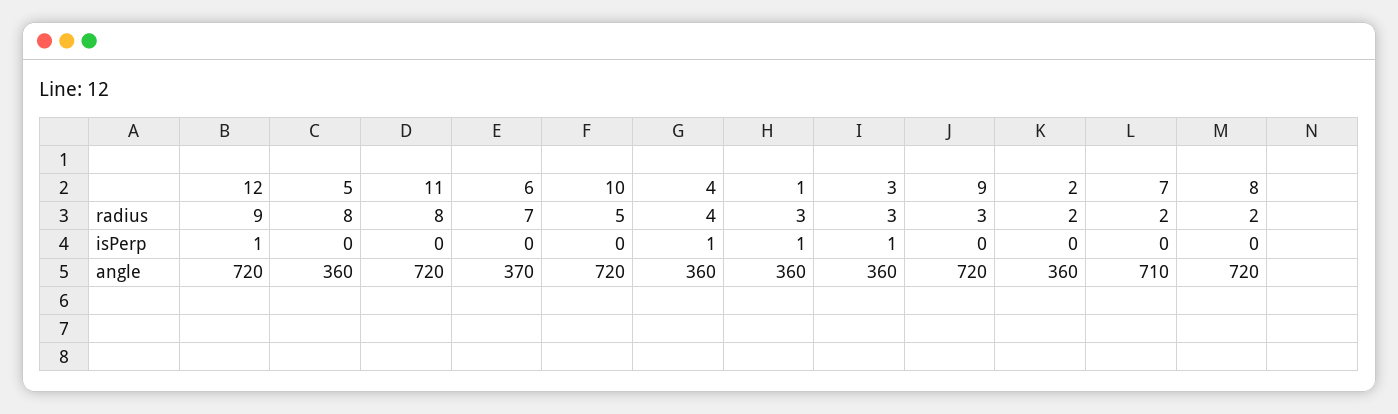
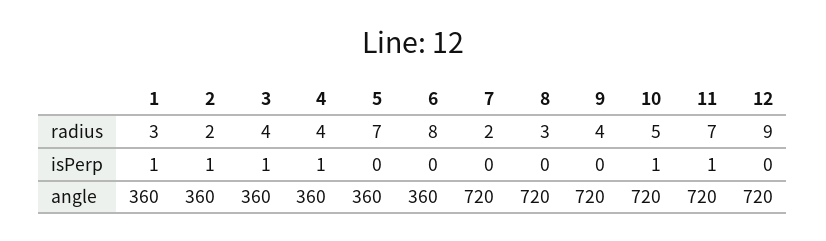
  {
    "12": {
      "radius": 9,
-     "isPerp": 1,
+     "isPerp": 0,
      "angle": 720
    },
    "5": {
-     "radius": 8,
+     "radius": 7,
      "isPerp": 0,
      "angle": 360
    },
    "11": {
-     "radius": 8,
+     "radius": 7,
-     "isPerp": 0,
+     "isPerp": 1,
      "angle": 720
    },
    "6": {
-     "radius": 7,
+     "radius": 8,
      "isPerp": 0,
-     "angle": 370
+     "angle": 360
    },
    "10": {
      "radius": 5,
-     "isPerp": 0,
+     "isPerp": 1,
      "angle": 720
    },
    "4": {
      "radius": 4,
      "isPerp": 1,
      "angle": 360
    },
    "1": {
      "radius": 3,
      "isPerp": 1,
      "angle": 360
    },
    "3": {
-     "radius": 3,
+     "radius": 4,
      "isPerp": 1,
      "angle": 360
    },
    "9": {
-     "radius": 3,
+     "radius": 4,
      "isPerp": 0,
      "angle": 720
    },
    "2": {
      "radius": 2,
-     "isPerp": 0,
+     "isPerp": 1,
      "angle": 360
    },
    "7": {
      "radius": 2,
      "isPerp": 0,
-     "angle": 710
+     "angle": 720
    },
    "8": {
-     "radius": 2,
+     "radius": 3,
      "isPerp": 0,
      "angle": 720
    }
  }

